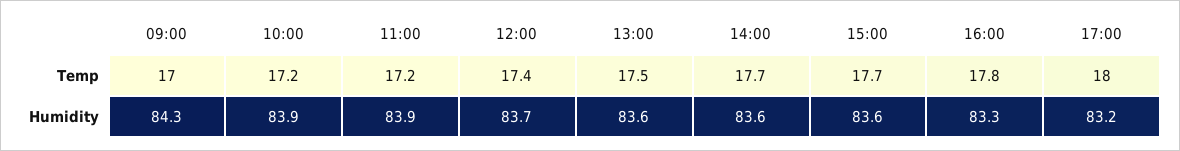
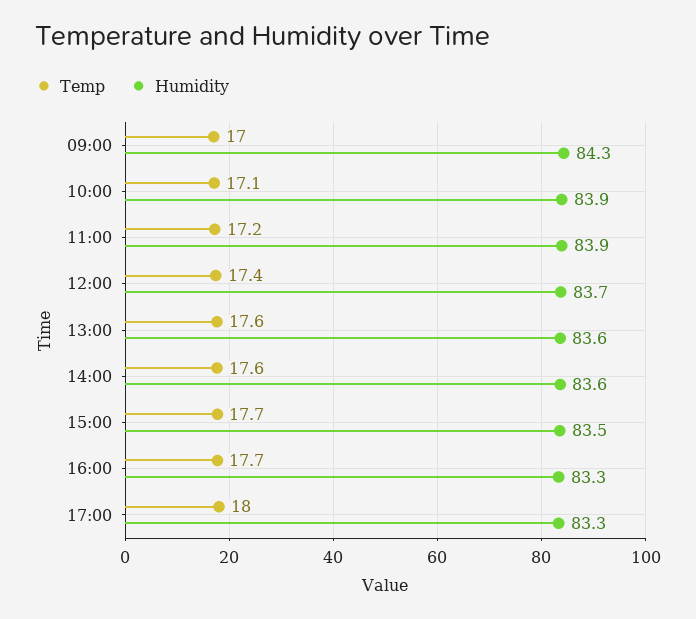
  {
    "Temp": {
      "09:00": 17,
-     "10:00": 17.2,
+     "10:00": 17.1,
      "11:00": 17.2,
      "12:00": 17.4,
-     "13:00": 17.5,
+     "13:00": 17.6,
-     "14:00": 17.7,
+     "14:00": 17.6,
      "15:00": 17.7,
-     "16:00": 17.8,
+     "16:00": 17.7,
      "17:00": 18
    },
    "Humidity": {
      "09:00": 84.3,
      "10:00": 83.9,
      "11:00": 83.9,
      "12:00": 83.7,
      "13:00": 83.6,
      "14:00": 83.6,
-     "15:00": 83.6,
+     "15:00": 83.5,
      "16:00": 83.3,
-     "17:00": 83.2
+     "17:00": 83.3
    }
  }

